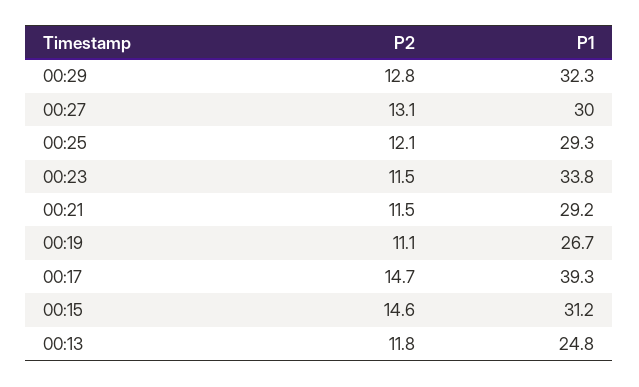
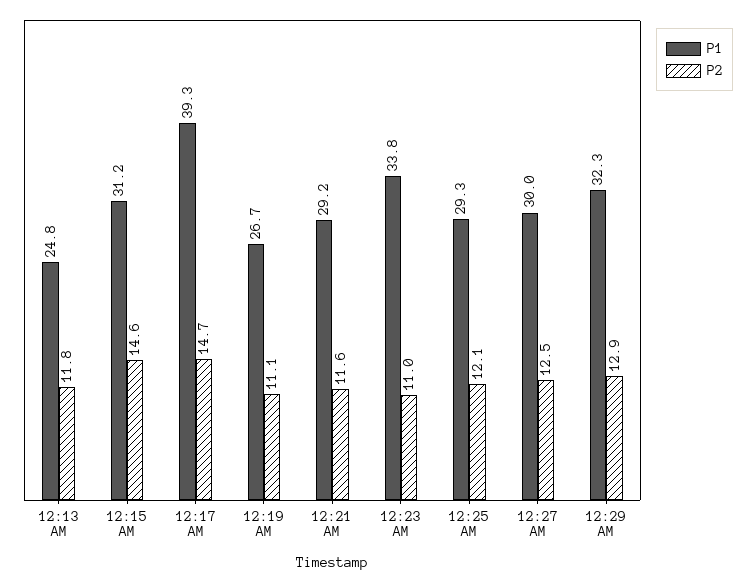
  {
    "P2": {
-     "00:29": 12.8,
+     "00:29": 12.9,
-     "00:27": 13.1,
+     "00:27": 12.5,
      "00:25": 12.1,
-     "00:23": 11.5,
+     "00:23": 11,
-     "00:21": 11.5,
+     "00:21": 11.6,
      "00:19": 11.1,
      "00:17": 14.7,
      "00:15": 14.6,
      "00:13": 11.8
    },
    "P1": {
      "00:29": 32.3,
      "00:27": 30,
      "00:25": 29.3,
      "00:23": 33.8,
      "00:21": 29.2,
      "00:19": 26.7,
      "00:17": 39.3,
      "00:15": 31.2,
      "00:13": 24.8
    }
  }

